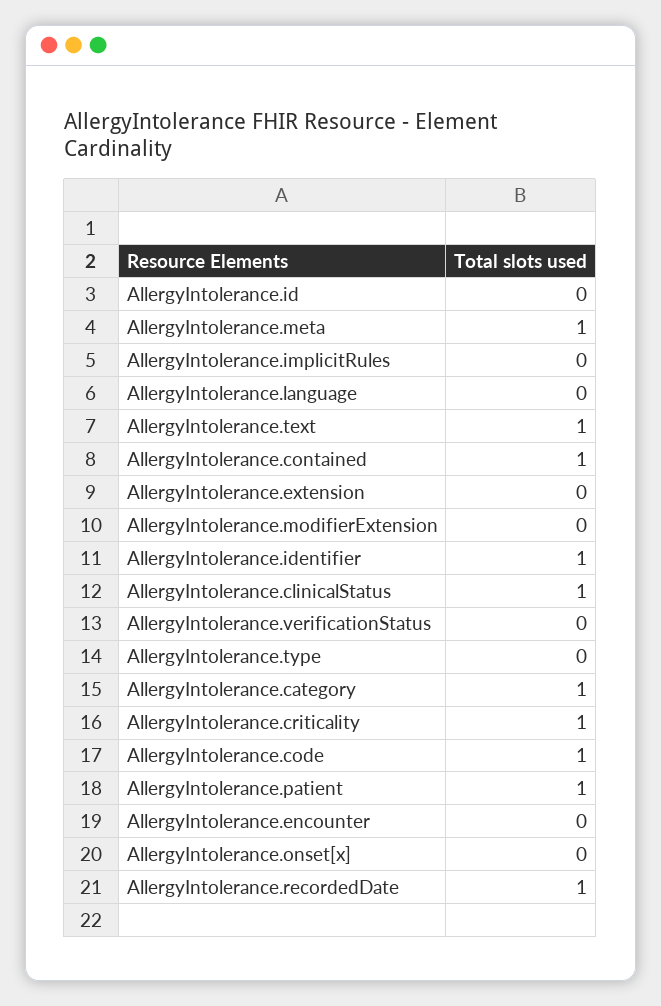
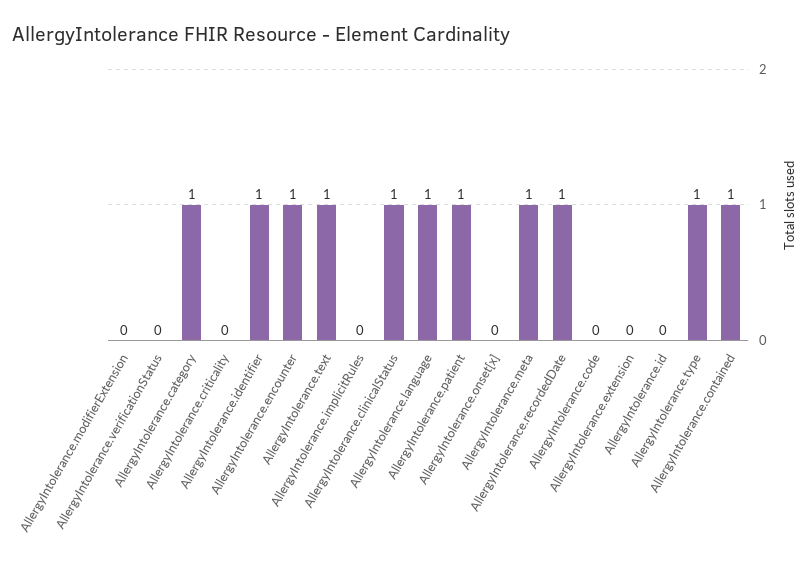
  {
    "AllergyIntolerance.id": 0,
    "AllergyIntolerance.meta": 1,
    "AllergyIntolerance.implicitRules": 0,
-   "AllergyIntolerance.language": 0,
+   "AllergyIntolerance.language": 1,
    "AllergyIntolerance.text": 1,
    "AllergyIntolerance.contained": 1,
    "AllergyIntolerance.extension": 0,
    "AllergyIntolerance.modifierExtension": 0,
    "AllergyIntolerance.identifier": 1,
    "AllergyIntolerance.clinicalStatus": 1,
    "AllergyIntolerance.verificationStatus": 0,
-   "AllergyIntolerance.type": 0,
+   "AllergyIntolerance.type": 1,
    "AllergyIntolerance.category": 1,
-   "AllergyIntolerance.criticality": 1,
+   "AllergyIntolerance.criticality": 0,
-   "AllergyIntolerance.code": 1,
+   "AllergyIntolerance.code": 0,
    "AllergyIntolerance.patient": 1,
-   "AllergyIntolerance.encounter": 0,
+   "AllergyIntolerance.encounter": 1,
    "AllergyIntolerance.onset[x]": 0,
    "AllergyIntolerance.recordedDate": 1
  }

